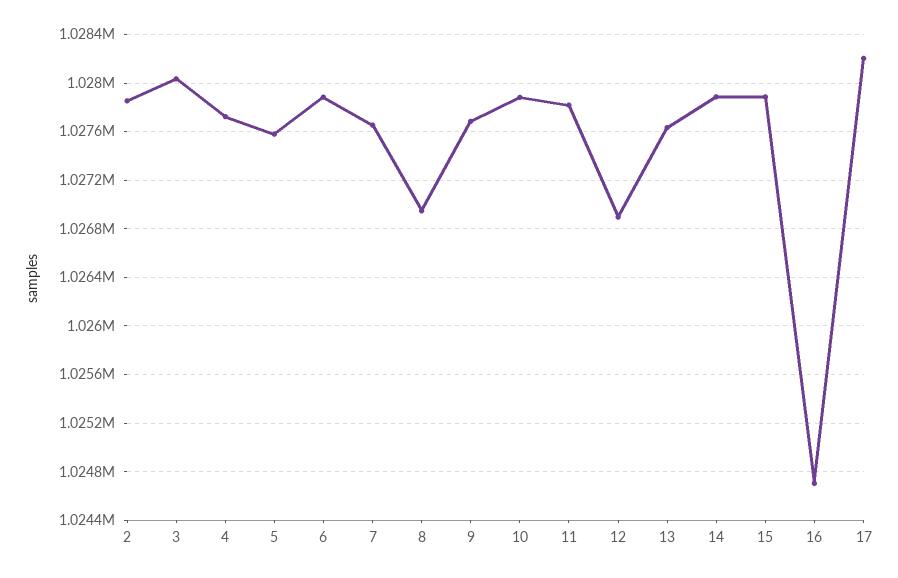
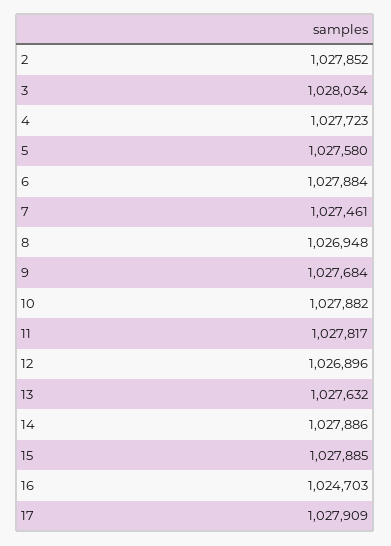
  {
    "2": 1027852,
    "3": 1028034,
    "4": 1027723,
    "5": 1027580,
    "6": 1027884,
-   "7": 1027650,
+   "7": 1027461,
    "8": 1026948,
    "9": 1027684,
    "10": 1027882,
    "11": 1027817,
    "12": 1026896,
    "13": 1027632,
    "14": 1027886,
    "15": 1027885,
    "16": 1024703,
-   "17": 1028200
+   "17": 1027909
  }

